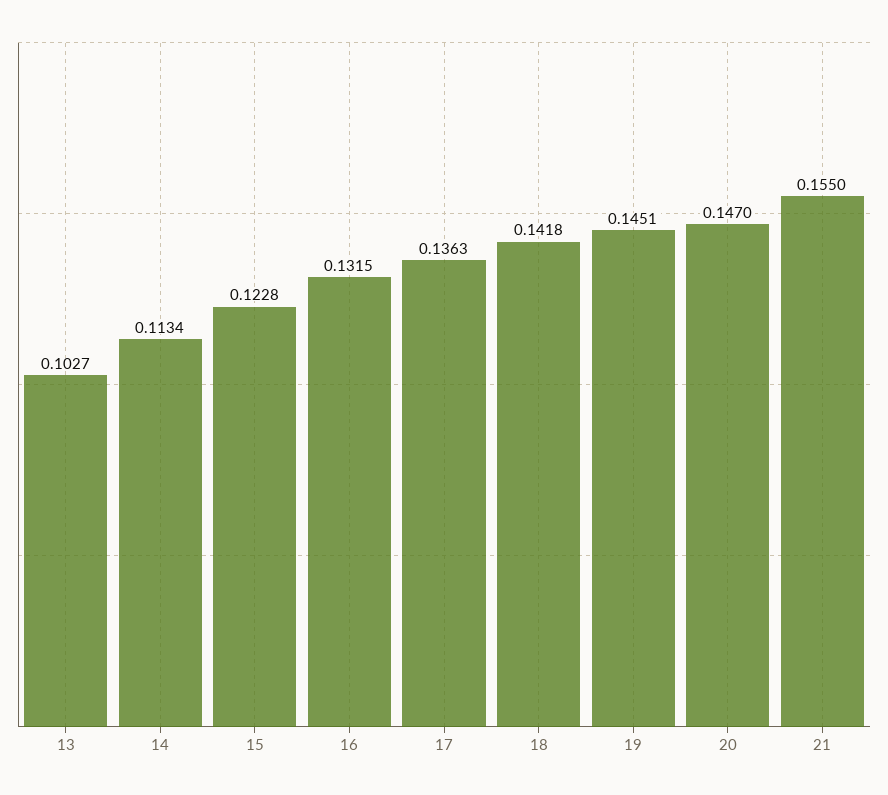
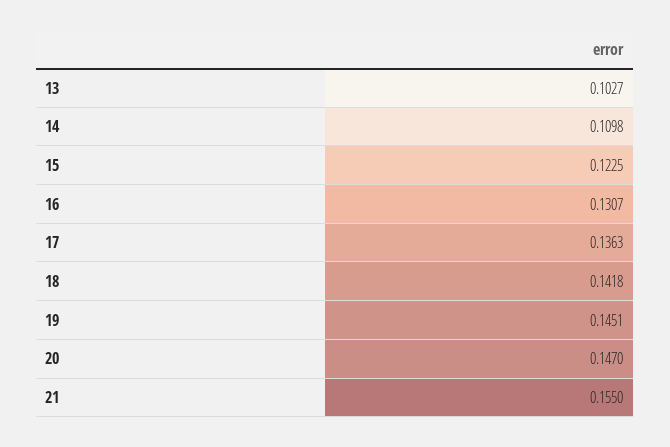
  {
    "13": 0.1027,
-   "14": 0.1134,
+   "14": 0.1098,
-   "15": 0.1228,
+   "15": 0.1225,
-   "16": 0.1315,
+   "16": 0.1307,
    "17": 0.1363,
    "18": 0.1418,
    "19": 0.1451,
    "20": 0.147,
    "21": 0.155
  }

